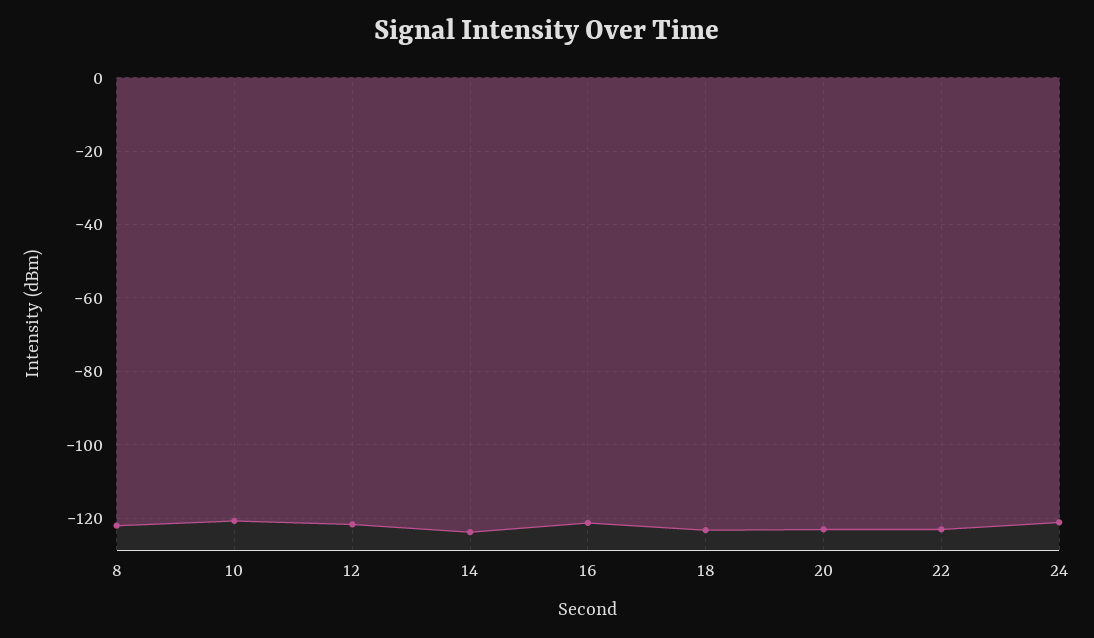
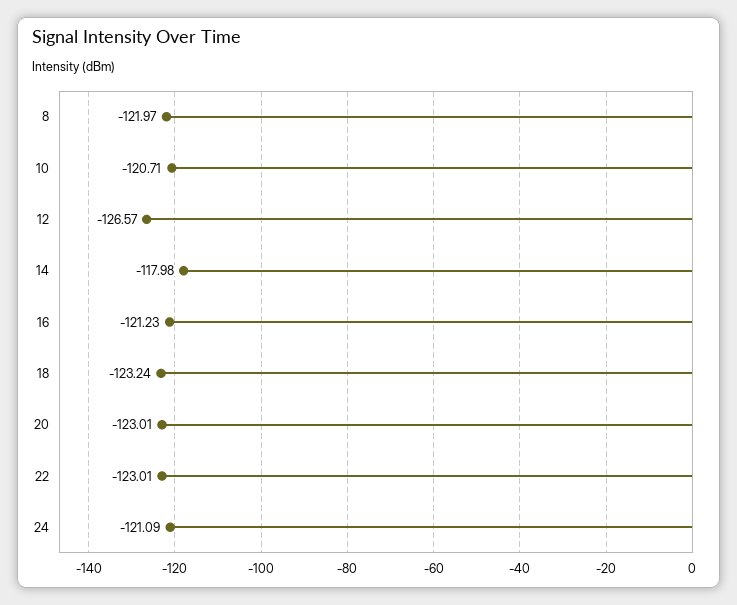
  {
    "8": -121.97,
    "10": -120.71,
-   "12": -122,
+   "12": -126.57,
-   "14": -124,
+   "14": -117.98,
    "16": -121.23,
    "18": -123.24,
    "20": -123.01,
    "22": -123.01,
    "24": -121.09
  }

